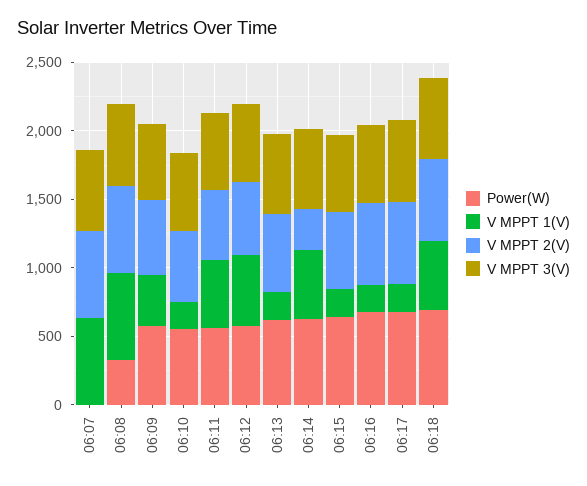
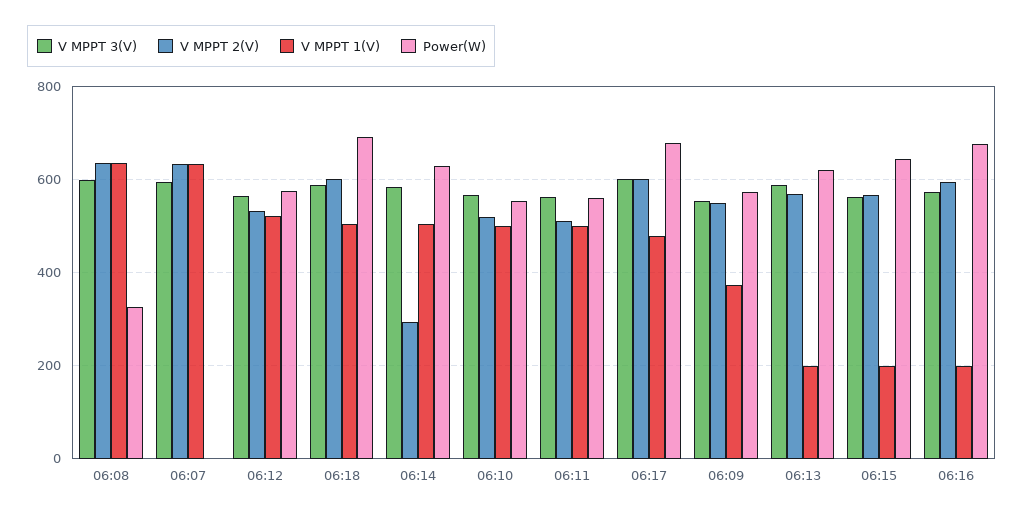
  {
    "Power(W)": {
      "06:07": 0,
      "06:08": 320,
      "06:09": 580,
      "06:10": 560,
      "06:11": 560,
      "06:12": 580,
      "06:13": 620,
      "06:14": 620,
      "06:15": 640,
      "06:16": 680,
      "06:17": 680,
      "06:18": 700
    },
    "V MPPT 1(V)": {
      "06:07": 640,
      "06:08": 640,
      "06:09": 380,
-     "06:10": 200,
+     "06:10": 500,
      "06:11": 500,
      "06:12": 520,
      "06:13": 200,
      "06:14": 500,
      "06:15": 200,
      "06:16": 200,
-     "06:17": 200,
+     "06:17": 480,
      "06:18": 500
    },
    "V MPPT 2(V)": {
      "06:07": 640,
      "06:08": 640,
      "06:09": 560,
      "06:10": 520,
      "06:11": 520,
      "06:12": 540,
      "06:13": 560,
      "06:14": 300,
      "06:15": 560,
      "06:16": 600,
      "06:17": 600,
      "06:18": 600
    },
    "V MPPT 3(V)": {
      "06:07": 600,
      "06:08": 600,
      "06:09": 560,
      "06:10": 560,
      "06:11": 560,
      "06:12": 560,
      "06:13": 580,
      "06:14": 580,
      "06:15": 560,
      "06:16": 580,
      "06:17": 600,
      "06:18": 580
    }
  }

